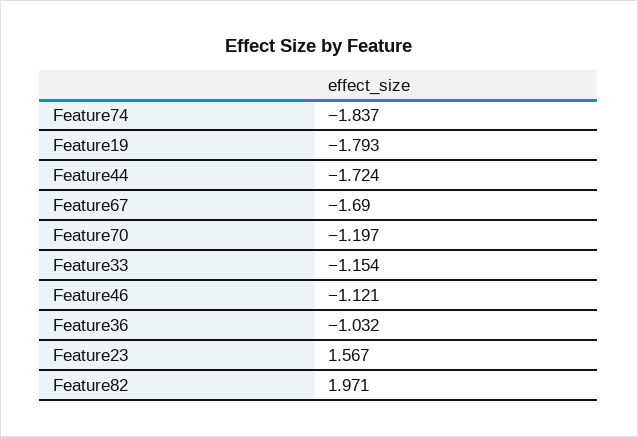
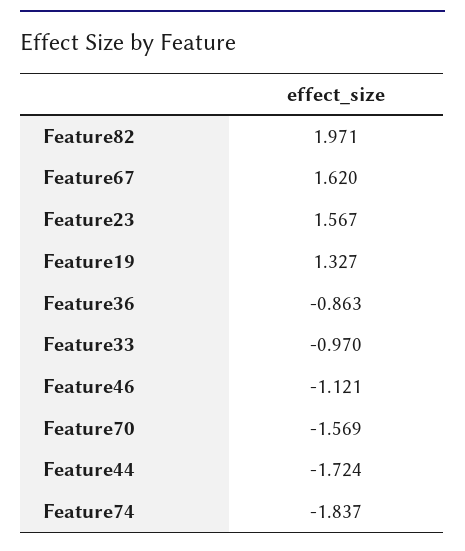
  {
    "Feature74": -1.837,
-   "Feature19": -1.793,
+   "Feature19": 1.327,
    "Feature44": -1.724,
-   "Feature67": -1.69,
+   "Feature67": 1.62,
-   "Feature70": -1.197,
+   "Feature70": -1.569,
-   "Feature33": -1.154,
+   "Feature33": -0.97,
    "Feature46": -1.121,
-   "Feature36": -1.032,
+   "Feature36": -0.863,
    "Feature23": 1.567,
    "Feature82": 1.971
  }

